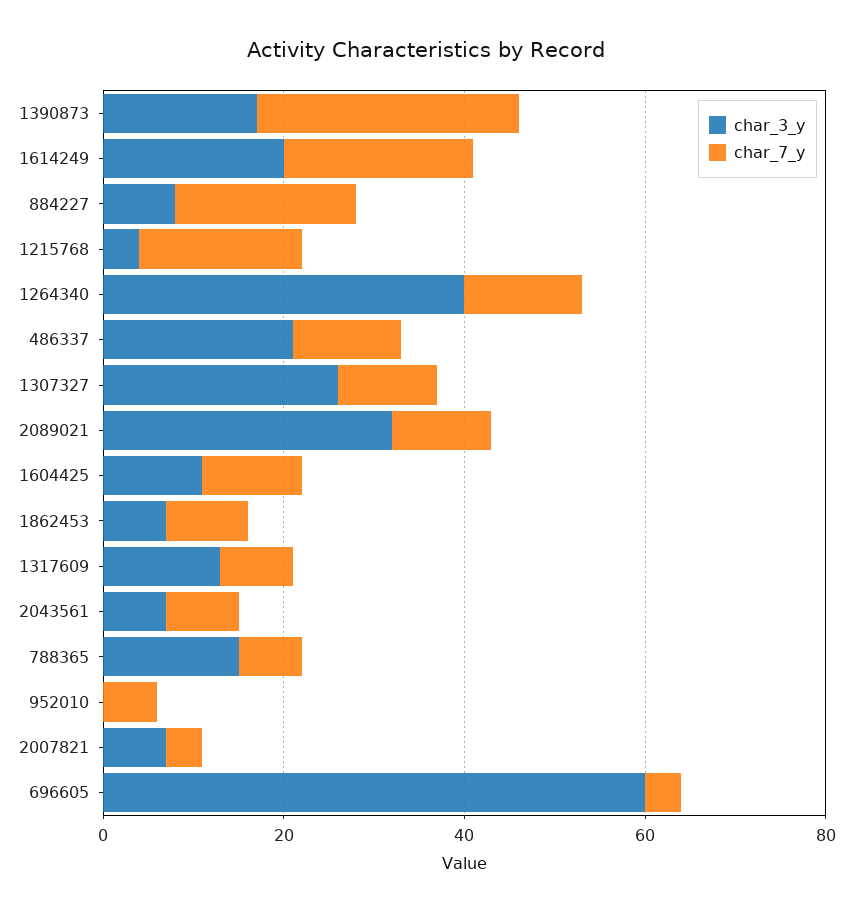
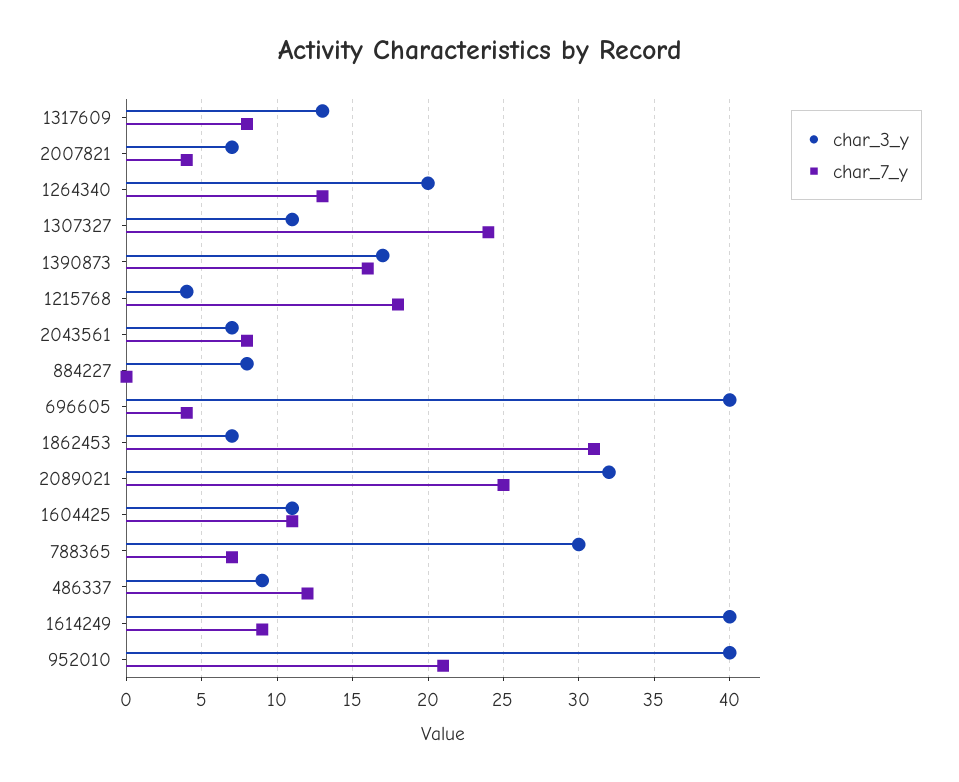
  {
    "char_3_y": {
      "1390873": 17,
-     "1614249": 20,
+     "1614249": 40,
      "884227": 8,
      "1215768": 4,
-     "1264340": 40,
+     "1264340": 20,
-     "486337": 20,
+     "486337": 9,
-     "1307327": 25,
+     "1307327": 11,
      "2089021": 32,
      "1604425": 11,
      "1862453": 7,
      "1317609": 13,
      "2043561": 7,
-     "788365": 15,
+     "788365": 30,
-     "952010": 0,
+     "952010": 40,
      "2007821": 7,
-     "696605": 60
+     "696605": 40
    },
    "char_7_y": {
-     "1390873": 30,
+     "1390873": 16,
-     "1614249": 20,
+     "1614249": 9,
-     "884227": 20,
+     "884227": 0,
      "1215768": 18,
      "1264340": 13,
      "486337": 12,
-     "1307327": 10,
+     "1307327": 24,
-     "2089021": 10,
+     "2089021": 25,
      "1604425": 11,
-     "1862453": 10,
+     "1862453": 31,
      "1317609": 8,
      "2043561": 8,
      "788365": 7,
-     "952010": 5,
+     "952010": 21,
      "2007821": 4,
      "696605": 4
    }
  }

